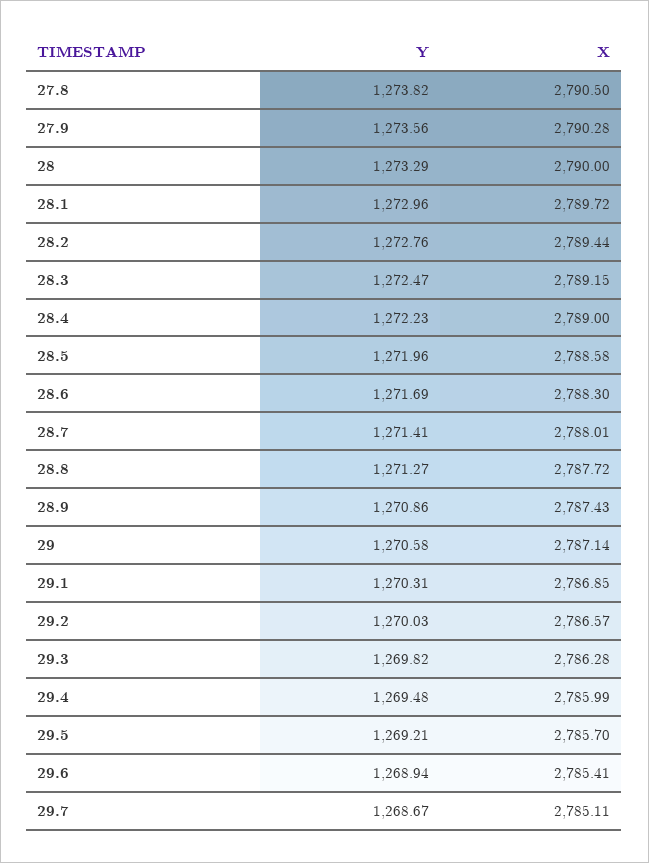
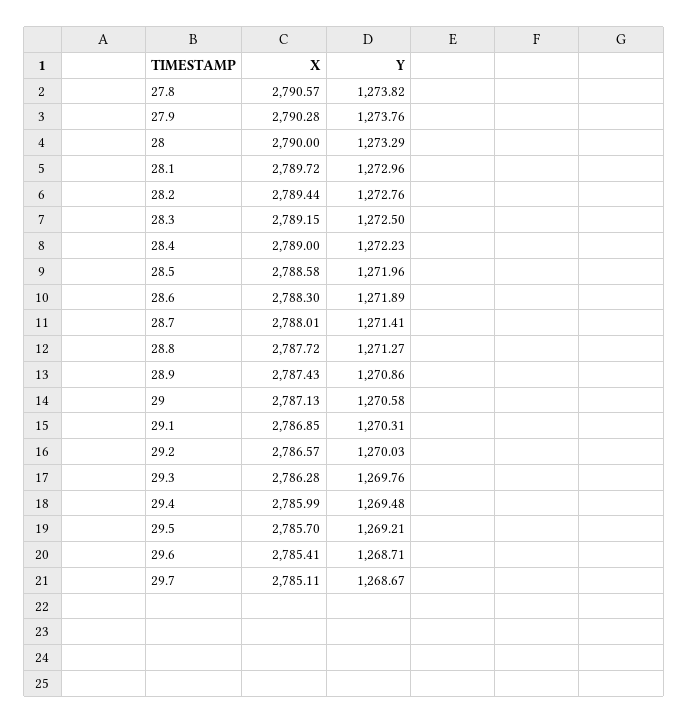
  {
    "Y": {
      "27.8": 1273.82,
-     "27.9": 1273.56,
+     "27.9": 1273.76,
      "28": 1273.29,
      "28.1": 1272.96,
      "28.2": 1272.76,
-     "28.3": 1272.47,
+     "28.3": 1272.5,
      "28.4": 1272.23,
      "28.5": 1271.96,
-     "28.6": 1271.69,
+     "28.6": 1271.89,
      "28.7": 1271.41,
      "28.8": 1271.27,
      "28.9": 1270.86,
      "29": 1270.58,
      "29.1": 1270.31,
      "29.2": 1270.03,
-     "29.3": 1269.82,
+     "29.3": 1269.76,
      "29.4": 1269.48,
      "29.5": 1269.21,
-     "29.6": 1268.94,
+     "29.6": 1268.71,
      "29.7": 1268.67
    },
    "X": {
-     "27.8": 2790.5,
+     "27.8": 2790.57,
      "27.9": 2790.28,
      "28": 2790,
      "28.1": 2789.72,
      "28.2": 2789.44,
      "28.3": 2789.15,
      "28.4": 2789,
      "28.5": 2788.58,
      "28.6": 2788.3,
      "28.7": 2788.01,
      "28.8": 2787.72,
      "28.9": 2787.43,
-     "29": 2787.14,
+     "29": 2787.13,
      "29.1": 2786.85,
      "29.2": 2786.57,
      "29.3": 2786.28,
      "29.4": 2785.99,
      "29.5": 2785.7,
      "29.6": 2785.41,
      "29.7": 2785.11
    }
  }

